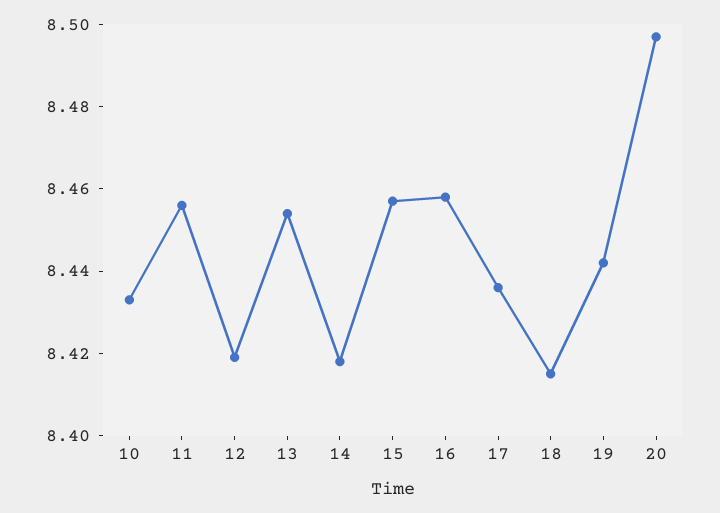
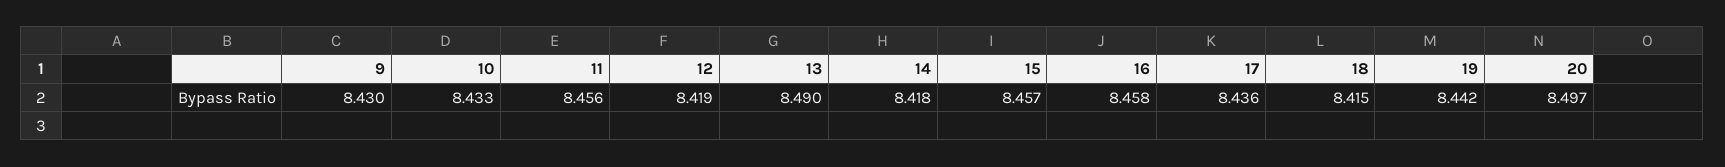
  {
    "10": 8.433,
    "11": 8.456,
    "12": 8.419,
-   "13": 8.455,
+   "13": 8.49,
    "14": 8.418,
    "15": 8.457,
    "16": 8.458,
    "17": 8.436,
    "18": 8.415,
    "19": 8.442,
-   "20": 8.497
+   "20": 8.497,
+   "9": 8.43
  }

